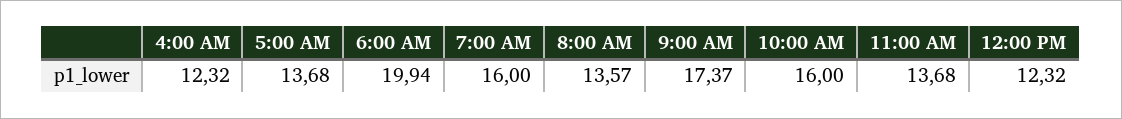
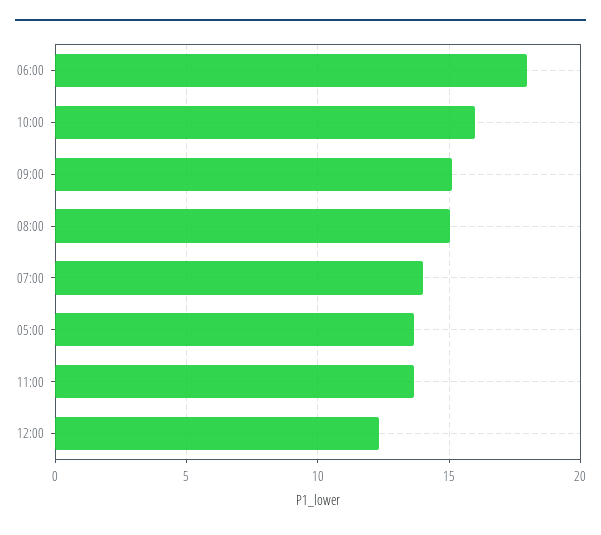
  {
-   "4:00 AM": 12.32,
    "5:00 AM": 13.68,
-   "6:00 AM": 19.94,
+   "6:00 AM": 18,
-   "7:00 AM": 16,
+   "7:00 AM": 14,
-   "8:00 AM": 13.57,
+   "8:00 AM": 15,
-   "9:00 AM": 17.37,
+   "9:00 AM": 15,
    "10:00 AM": 16,
    "11:00 AM": 13.68,
    "12:00 PM": 12.32
  }

